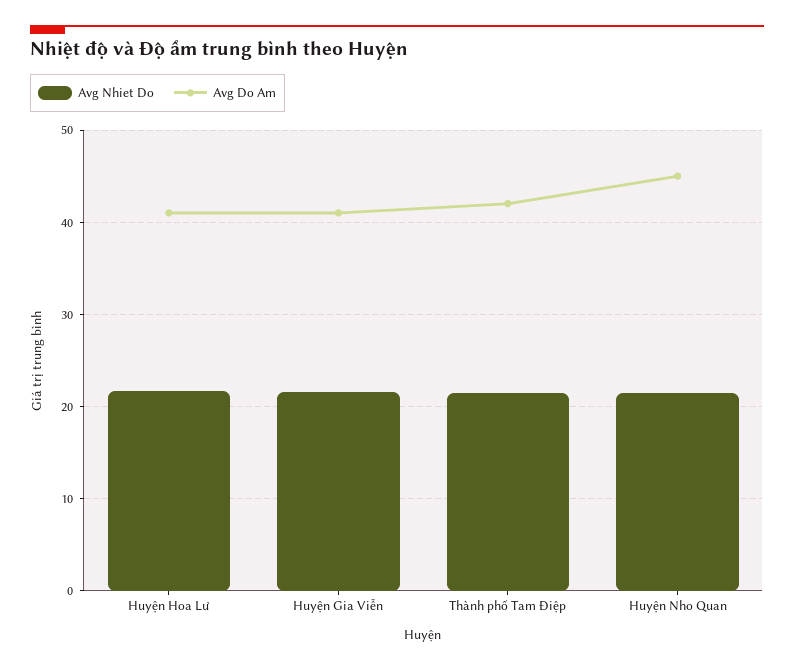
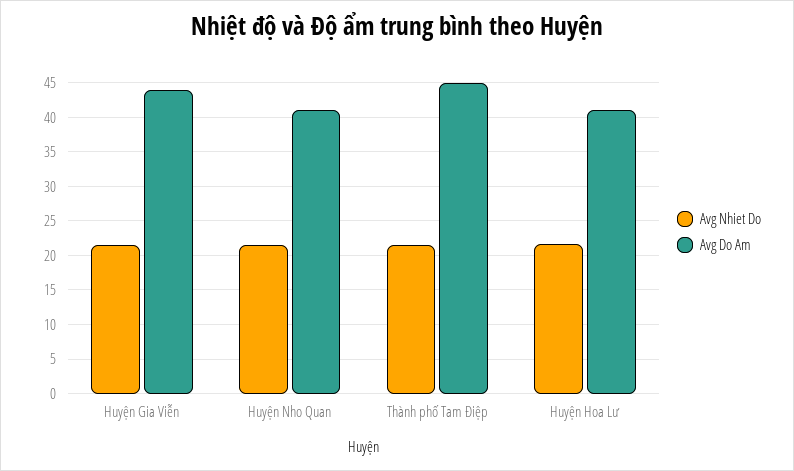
  {
    "Avg Nhiet Do": {
      "Huyện Hoa Lư": 22,
      "Huyện Gia Viễn": 22,
      "Thành phố Tam Điệp": 21,
      "Huyện Nho Quan": 21
    },
    "Avg Do Am": {
      "Huyện Hoa Lư": 41,
-     "Huyện Gia Viễn": 41,
+     "Huyện Gia Viễn": 44,
-     "Thành phố Tam Điệp": 42,
+     "Thành phố Tam Điệp": 45,
-     "Huyện Nho Quan": 45
+     "Huyện Nho Quan": 41
    }
  }

